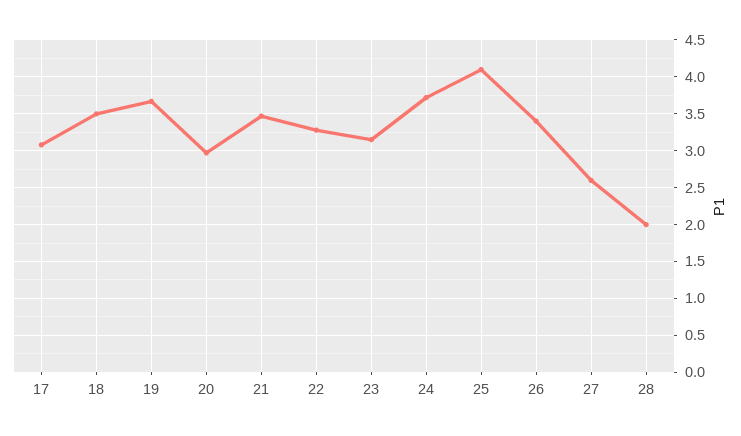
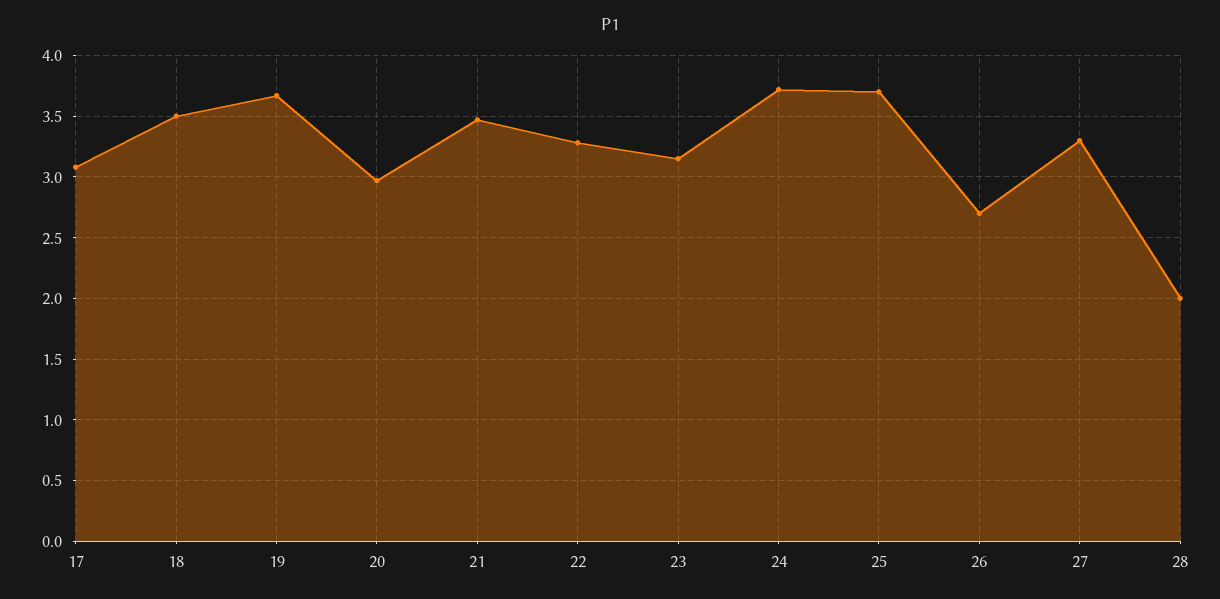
  {
    "17": 3.1,
    "18": 3.5,
    "19": 3.65,
    "20": 2.95,
    "21": 3.45,
    "22": 3.3,
    "23": 3.15,
    "24": 3.7,
-   "25": 4.1,
+   "25": 3.7,
-   "26": 3.4,
+   "26": 2.7,
-   "27": 2.6,
+   "27": 3.3,
    "28": 2
  }

